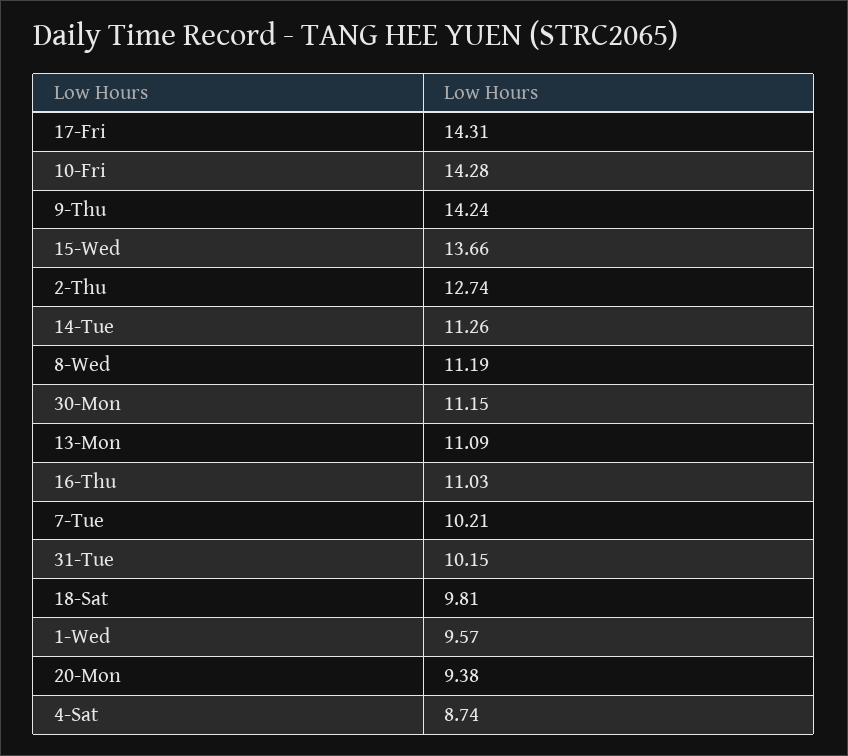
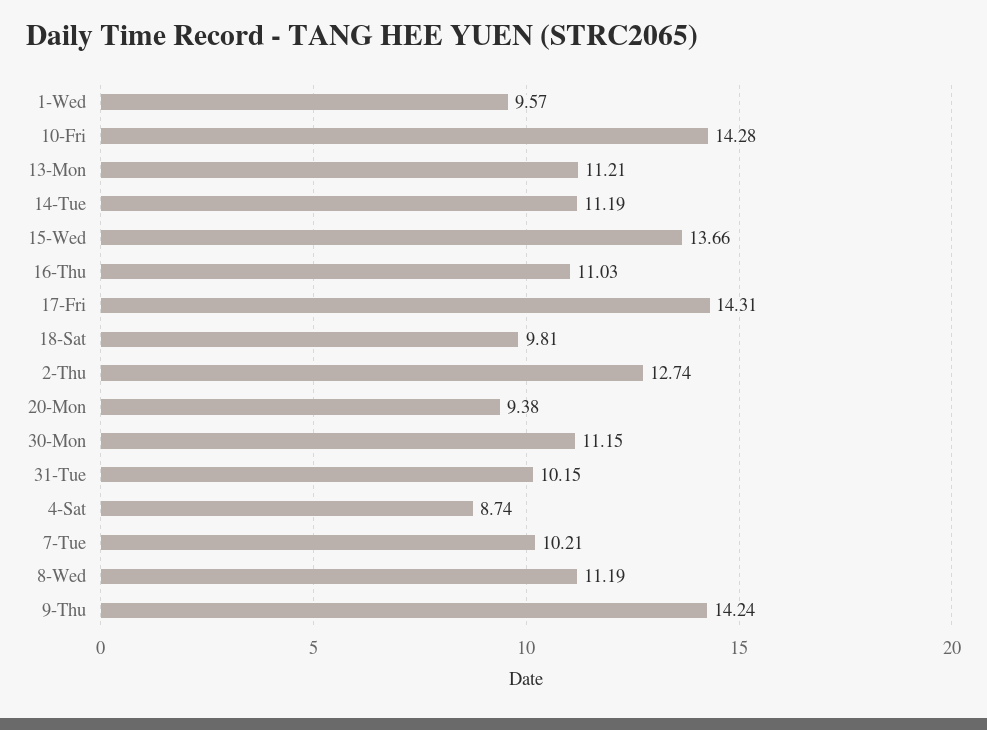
  {
    "17-Fri": 14.31,
    "10-Fri": 14.28,
    "9-Thu": 14.24,
    "15-Wed": 13.66,
    "2-Thu": 12.74,
-   "14-Tue": 11.26,
+   "14-Tue": 11.19,
    "8-Wed": 11.19,
    "30-Mon": 11.15,
-   "13-Mon": 11.09,
+   "13-Mon": 11.21,
    "16-Thu": 11.03,
    "7-Tue": 10.21,
    "31-Tue": 10.15,
    "18-Sat": 9.81,
    "1-Wed": 9.57,
    "20-Mon": 9.38,
    "4-Sat": 8.74
  }

